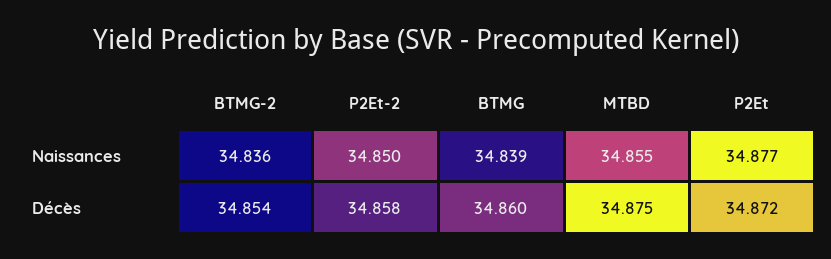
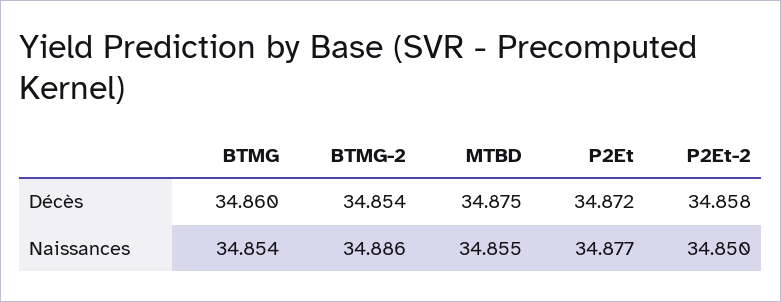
  {
    "BTMG-2": {
-     "Naissances": 34.836,
+     "Naissances": 34.886,
      "Décès": 34.854
    },
    "P2Et-2": {
      "Naissances": 34.85,
      "Décès": 34.858
    },
    "BTMG": {
-     "Naissances": 34.839,
+     "Naissances": 34.854,
      "Décès": 34.86
    },
    "MTBD": {
      "Naissances": 34.855,
      "Décès": 34.875
    },
    "P2Et": {
      "Naissances": 34.877,
      "Décès": 34.872
    }
  }

